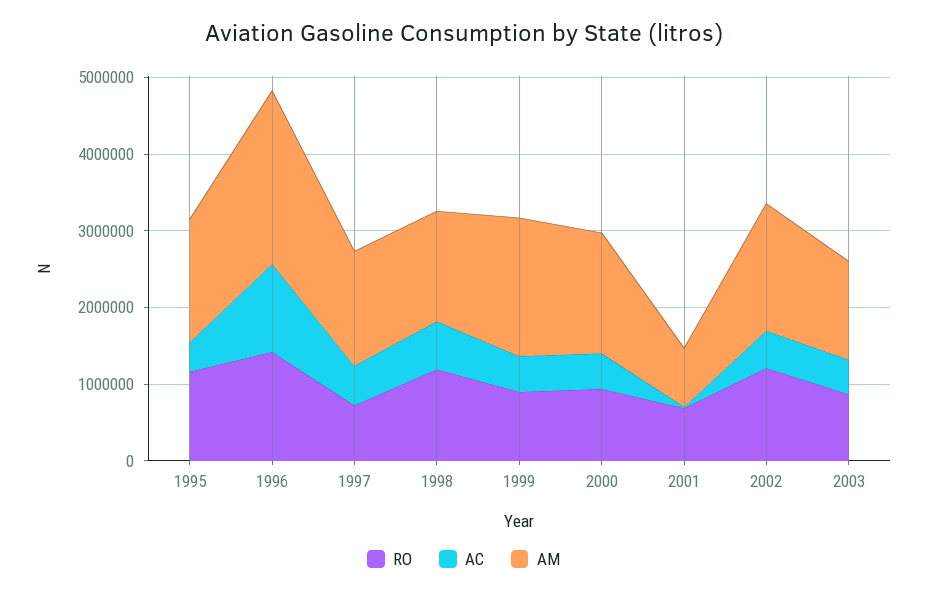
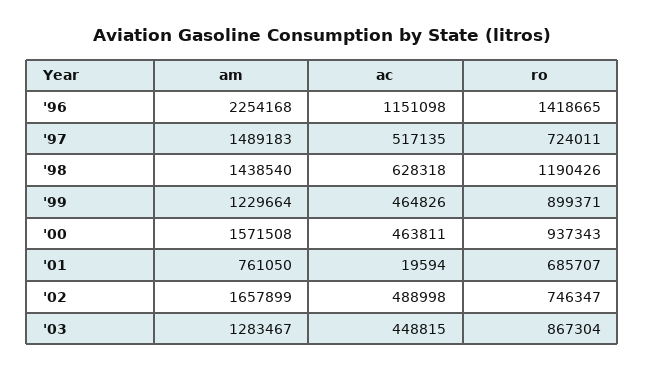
  {
    "RO": {
-     "1995": 1200000,
      "1996": 1418665,
      "1997": 724011,
      "1998": 1190426,
      "1999": 899371,
      "2000": 937343,
      "2001": 685707,
-     "2002": 1200000,
+     "2002": 746347,
      "2003": 867304
    },
    "AC": {
-     "1995": 400000,
      "1996": 1151098,
      "1997": 517135,
      "1998": 628318,
      "1999": 464826,
      "2000": 463811,
      "2001": 19594,
      "2002": 488998,
      "2003": 448815
    },
    "AM": {
-     "1995": 1600000,
      "1996": 2254168,
      "1997": 1489183,
      "1998": 1438540,
-     "1999": 1800000,
+     "1999": 1229664,
      "2000": 1571508,
      "2001": 761050,
      "2002": 1657899,
      "2003": 1283467
    }
  }

